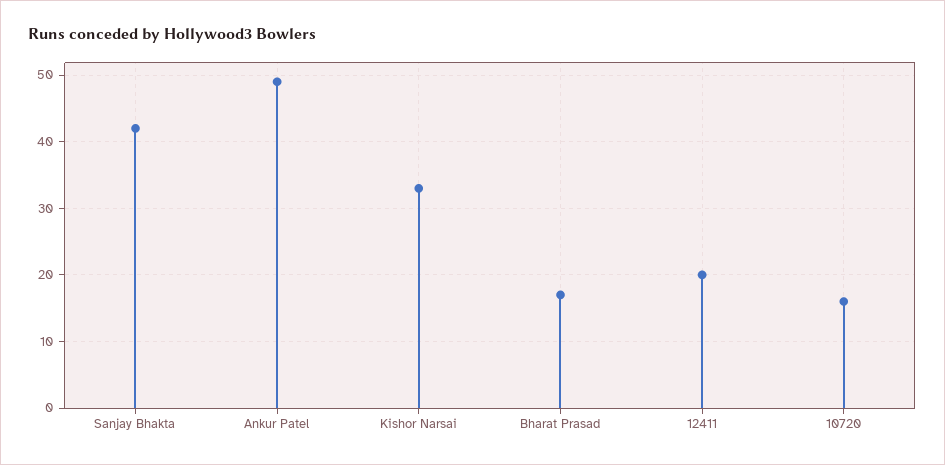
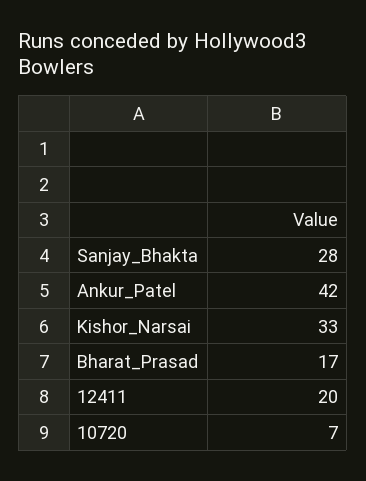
  {
-   "Sanjay Bhakta": 42,
+   "Sanjay Bhakta": 28,
-   "Ankur Patel": 49,
+   "Ankur Patel": 42,
    "Kishor Narsai": 33,
    "Bharat Prasad": 17,
    "12411": 20,
-   "10720": 16
+   "10720": 7
  }

